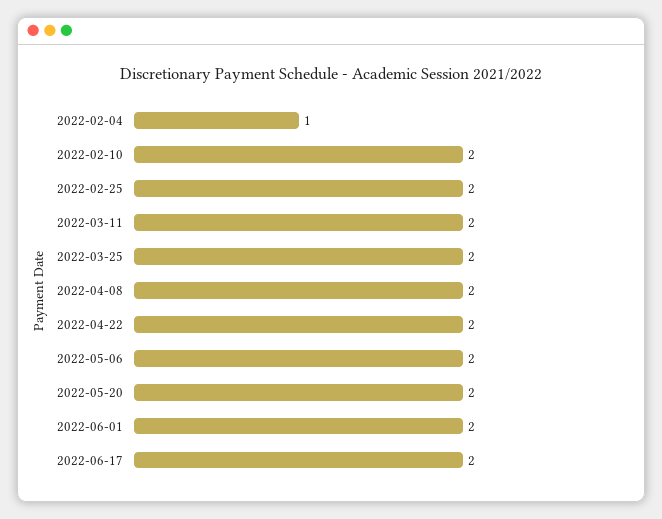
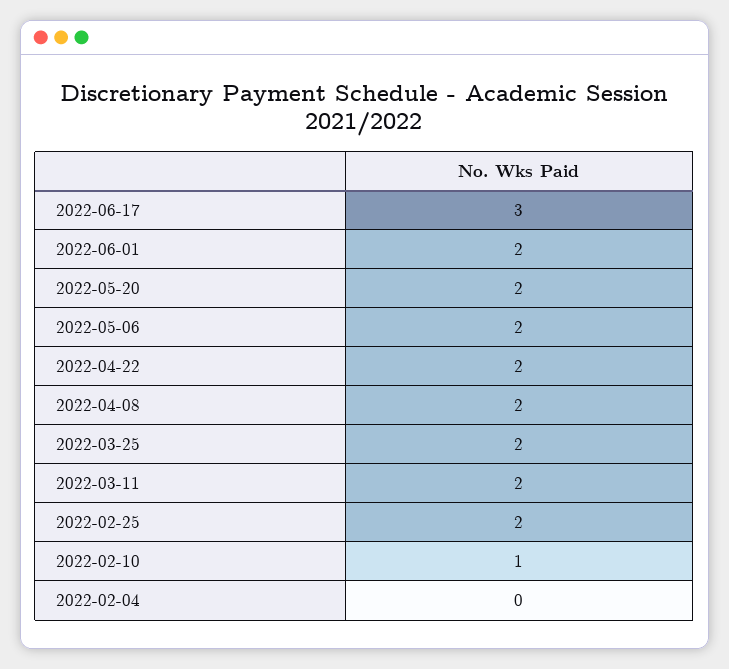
  {
-   "2022-02-04": 1,
+   "2022-02-04": 0,
-   "2022-02-10": 2,
+   "2022-02-10": 1,
    "2022-02-25": 2,
    "2022-03-11": 2,
    "2022-03-25": 2,
    "2022-04-08": 2,
    "2022-04-22": 2,
    "2022-05-06": 2,
    "2022-05-20": 2,
    "2022-06-01": 2,
-   "2022-06-17": 2
+   "2022-06-17": 3
  }

